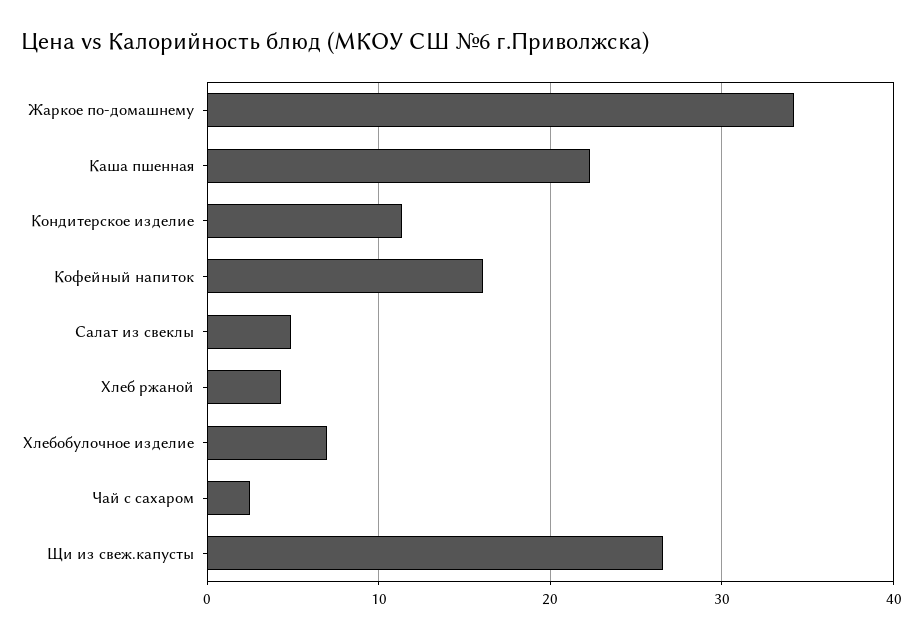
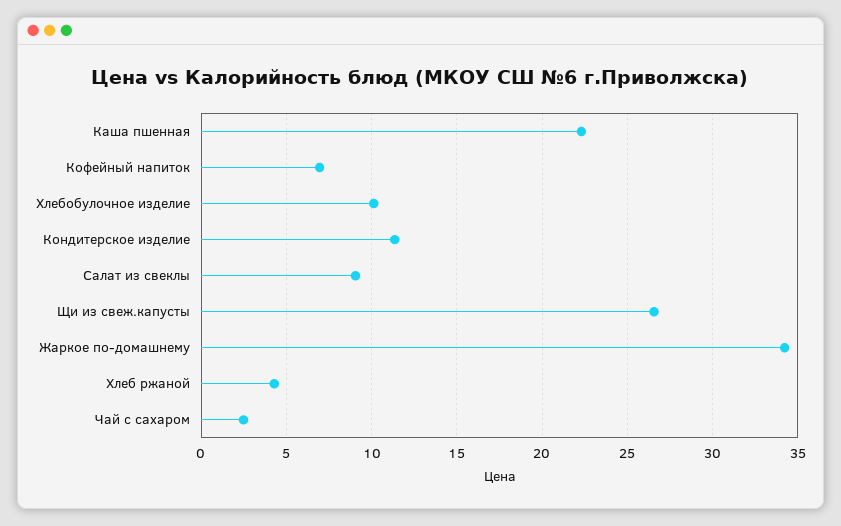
  {
    "Жаркое по-домашнему": 34,
    "Каша пшенная": 22.5,
    "Кондитерское изделие": 11.5,
-   "Кофейный напиток": 16,
+   "Кофейный напиток": 7,
-   "Салат из свеклы": 5,
+   "Салат из свеклы": 9,
    "Хлеб ржаной": 4.5,
-   "Хлебобулочное изделие": 7,
+   "Хлебобулочное изделие": 10,
    "Чай с сахаром": 2.5,
    "Щи из свеж.капусты": 26.5
  }

